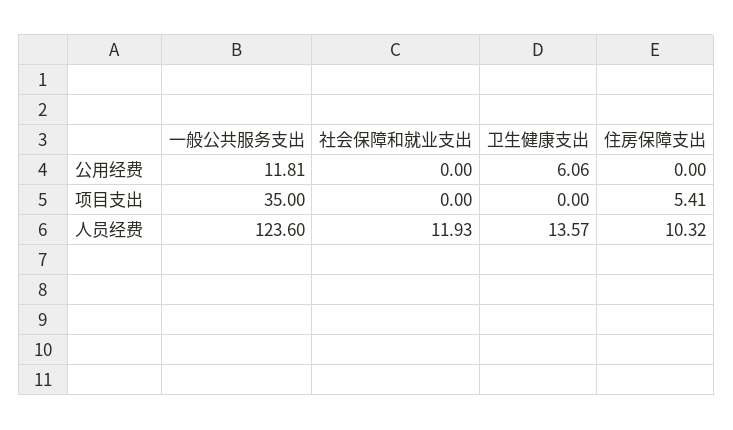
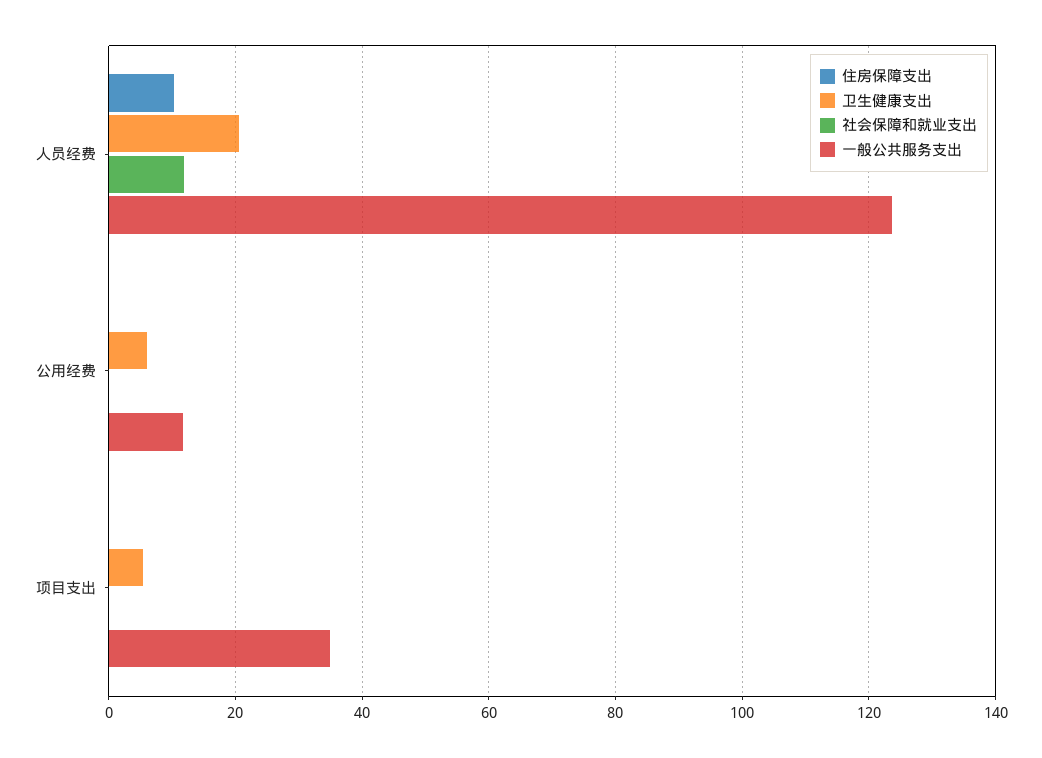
  {
    "一般公共服务支出": {
      "公用经费": 11.81,
      "项目支出": 35,
      "人员经费": 123.6
    },
    "社会保障和就业支出": {
      "公用经费": 0,
      "项目支出": 0,
      "人员经费": 11.93
    },
    "卫生健康支出": {
      "公用经费": 6.06,
-     "项目支出": 0,
+     "项目支出": 6,
-     "人员经费": 13.57
+     "人员经费": 20
    },
    "住房保障支出": {
      "公用经费": 0,
-     "项目支出": 5.41,
+     "项目支出": 0,
      "人员经费": 10.32
    }
  }

